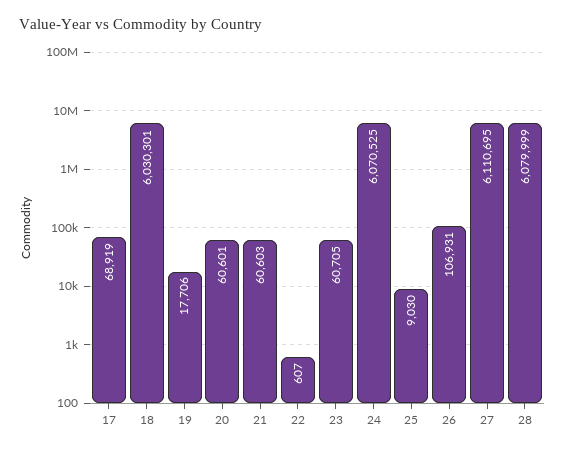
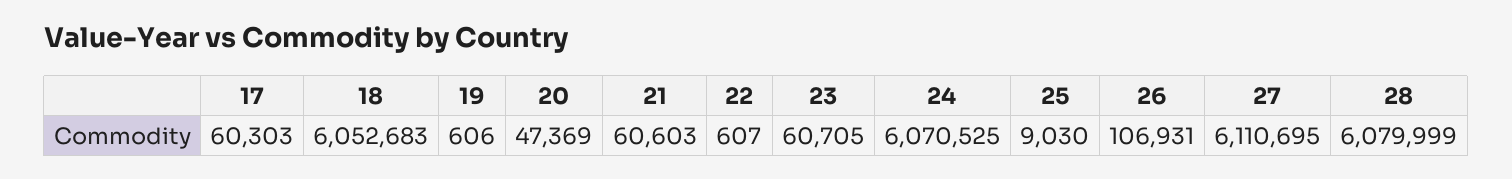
  {
-   "17": 68919,
+   "17": 60303,
-   "18": 6030301,
+   "18": 6052683,
-   "19": 17706,
+   "19": 606,
-   "20": 60601,
+   "20": 47369,
    "21": 60603,
    "22": 607,
    "23": 60705,
    "24": 6070525,
    "25": 9030,
    "26": 106931,
    "27": 6110695,
    "28": 6079999
  }

